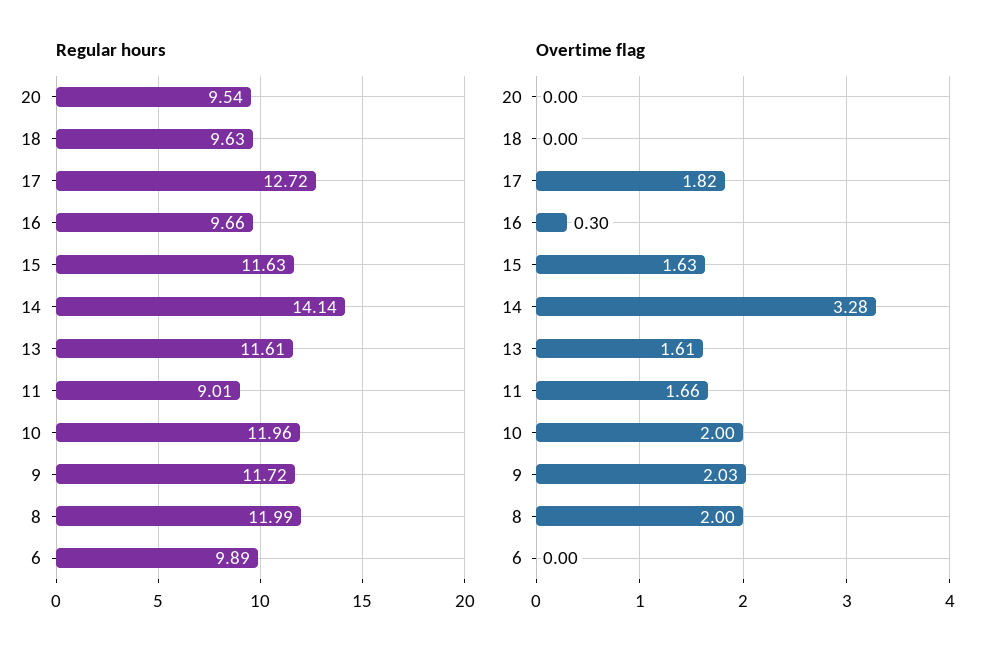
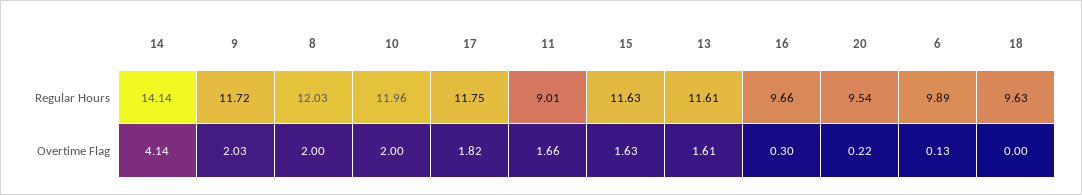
  {
    "Regular hours": {
      "20": 9.54,
      "18": 9.63,
-     "17": 12.72,
+     "17": 11.75,
      "16": 9.66,
      "15": 11.63,
      "14": 14.14,
      "13": 11.61,
      "11": 9.01,
      "10": 11.96,
      "9": 11.72,
-     "8": 11.99,
+     "8": 12.03,
      "6": 9.89
    },
    "Overtime flag": {
-     "20": 0,
+     "20": 0.22,
      "18": 0,
      "17": 1.82,
      "16": 0.3,
      "15": 1.63,
-     "14": 3.28,
+     "14": 4.14,
      "13": 1.61,
      "11": 1.66,
      "10": 2,
      "9": 2.03,
      "8": 2,
-     "6": 0
+     "6": 0.13
    }
  }

